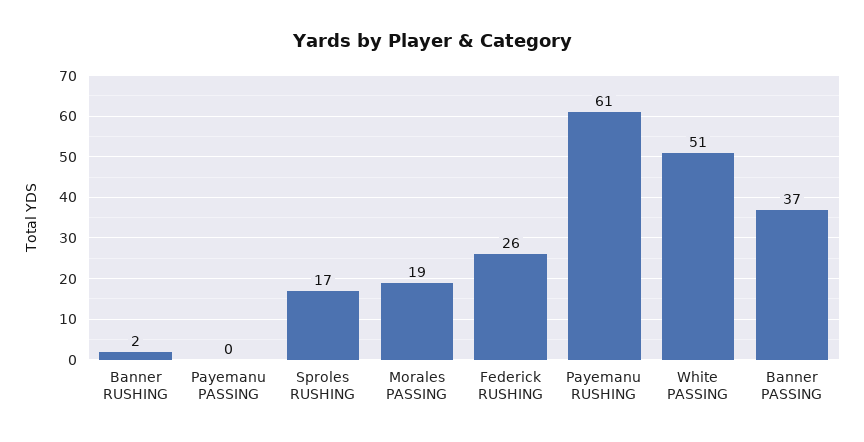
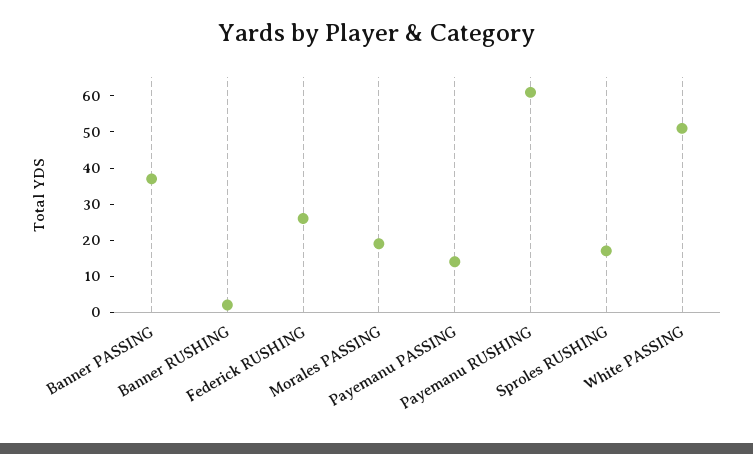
  {
    "Banner RUSHING": 2,
-   "Payemanu PASSING": 0,
+   "Payemanu PASSING": 15,
    "Sproles RUSHING": 17,
    "Morales PASSING": 19,
    "Federick RUSHING": 26,
    "Payemanu RUSHING": 61,
    "White PASSING": 51,
    "Banner PASSING": 37
  }

